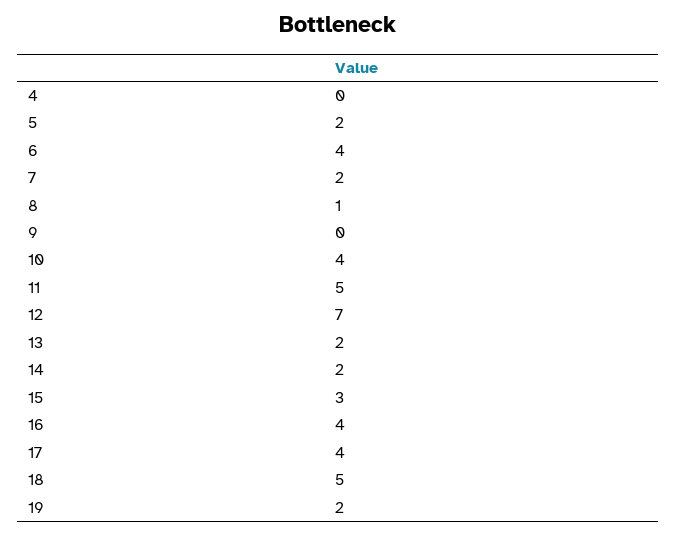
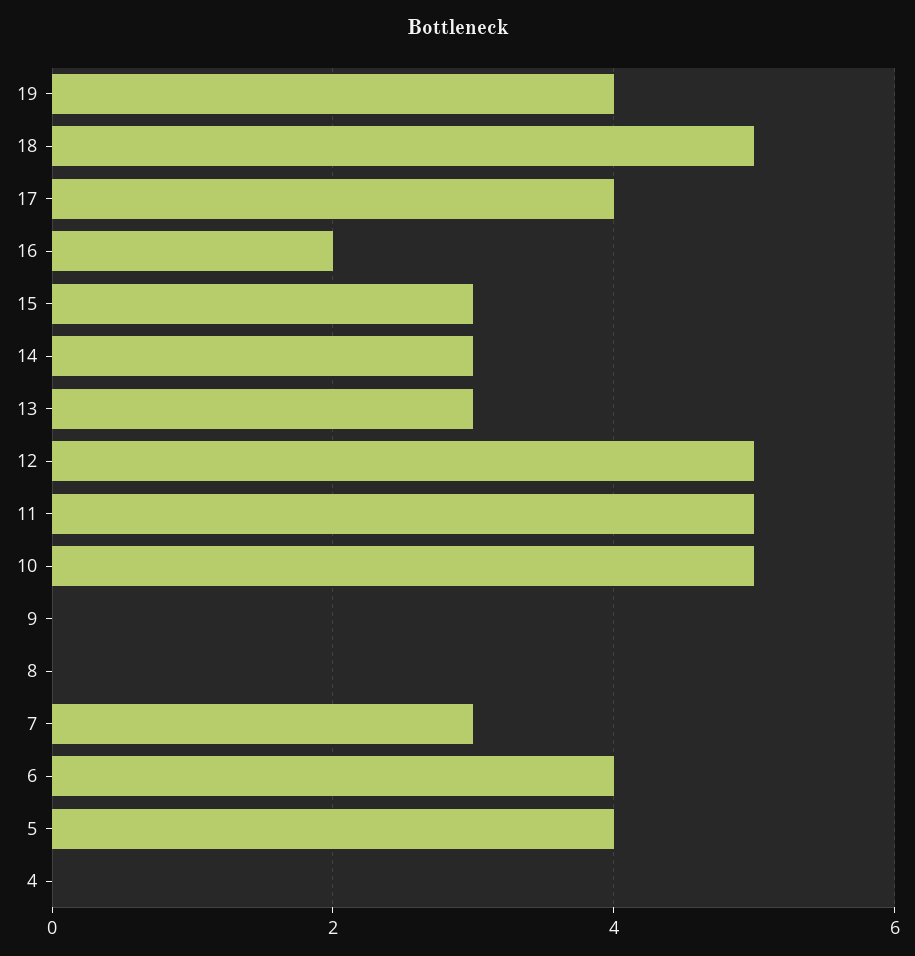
  {
    "4": 0,
-   "5": 2,
+   "5": 4,
    "6": 4,
-   "7": 2,
+   "7": 3,
-   "8": 1,
+   "8": 0,
    "9": 0,
-   "10": 4,
+   "10": 5,
    "11": 5,
-   "12": 7,
+   "12": 5,
-   "13": 2,
+   "13": 3,
-   "14": 2,
+   "14": 3,
    "15": 3,
-   "16": 4,
+   "16": 2,
    "17": 4,
    "18": 5,
-   "19": 2
+   "19": 4
  }

